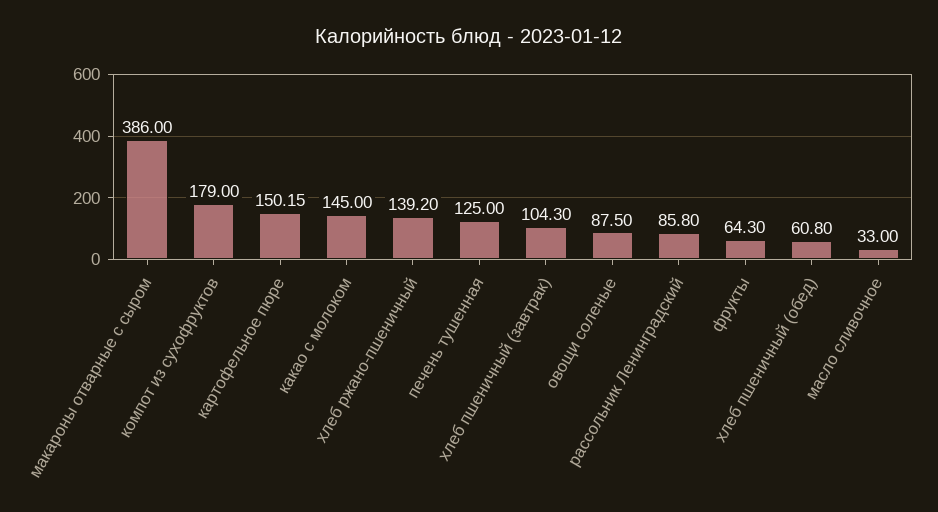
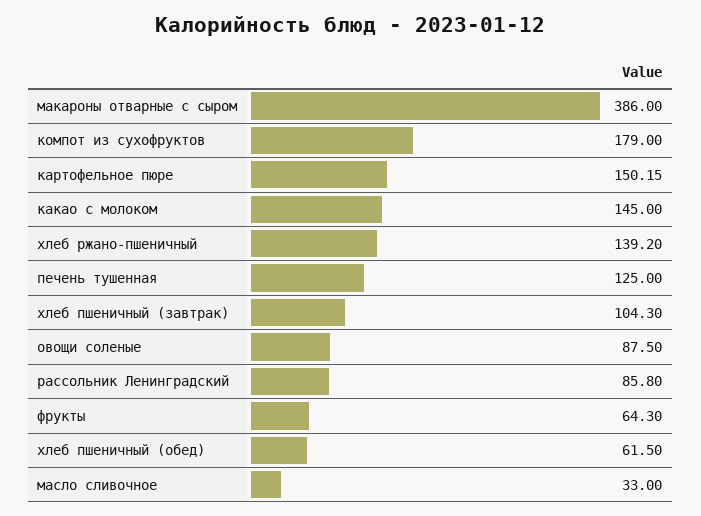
  {
    "макароны отварные с сыром": 386,
    "компот из сухофруктов": 179,
    "картофельное пюре": 150.15,
    "какао с молоком": 145,
    "хлеб ржано-пшеничный": 139.2,
    "печень тушенная": 125,
    "хлеб пшеничный (завтрак)": 104.3,
    "овощи соленые": 87.5,
    "рассольник Ленинградский": 85.8,
    "фрукты": 64.3,
-   "хлеб пшеничный (обед)": 60.8,
+   "хлеб пшеничный (обед)": 61.5,
    "масло сливочное": 33
  }

